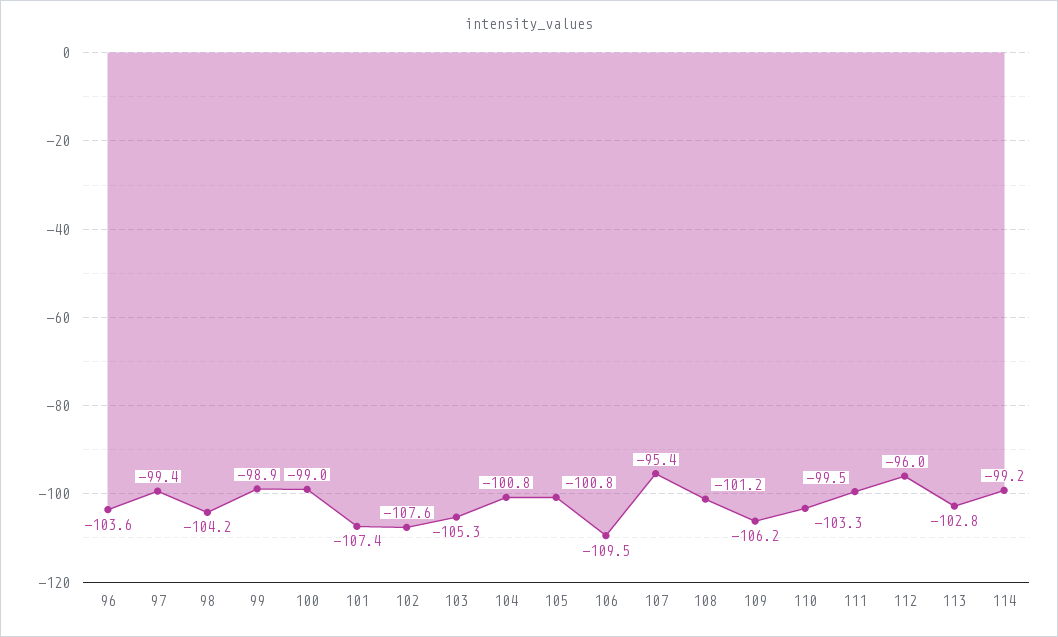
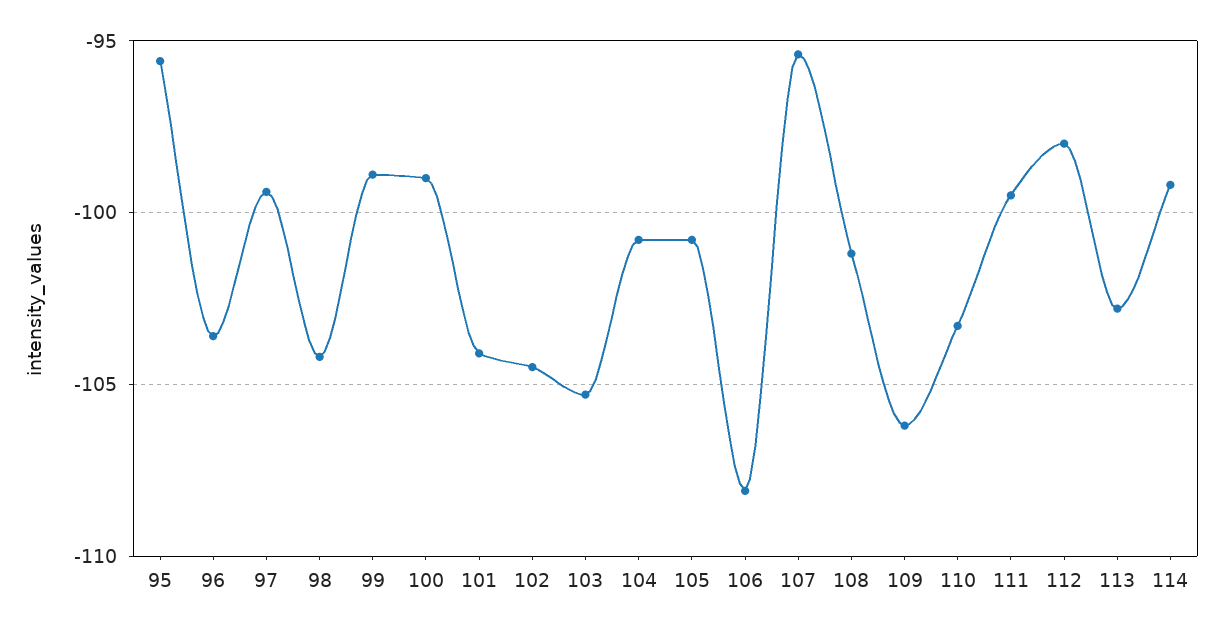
  {
    "96": -103.6,
    "97": -99.4,
    "98": -104.2,
    "99": -98.9,
    "100": -99,
-   "101": -107.4,
+   "101": -104,
-   "102": -107.6,
+   "102": -104.5,
    "103": -105.3,
    "104": -100.8,
    "105": -100.8,
-   "106": -109.5,
+   "106": -108,
    "107": -95.4,
    "108": -101.2,
    "109": -106.2,
    "110": -103.3,
    "111": -99.5,
-   "112": -96,
+   "112": -98,
    "113": -102.8,
-   "114": -99.2
+   "114": -99.2,
+   "95": -95.5
  }

